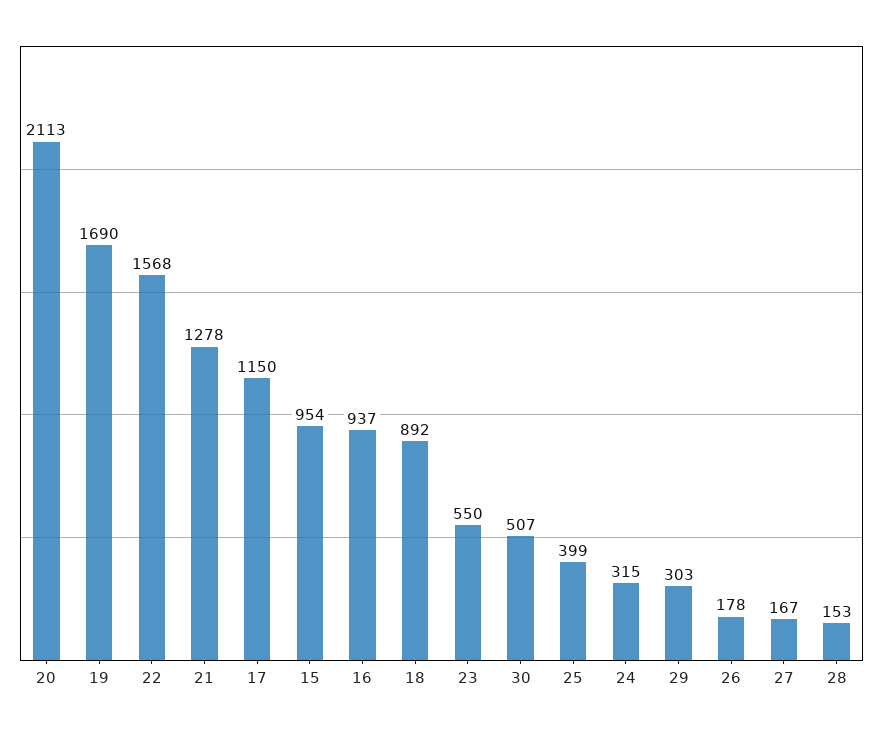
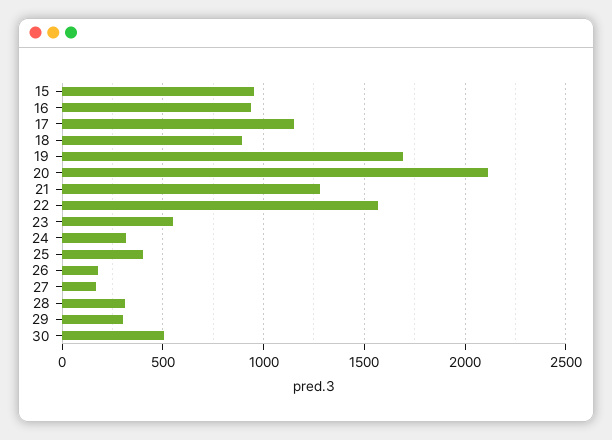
  {
    "20": 2113,
    "19": 1690,
    "22": 1568,
    "21": 1278,
    "17": 1150,
    "15": 954,
    "16": 937,
    "18": 892,
    "23": 550,
    "30": 507,
    "25": 399,
    "24": 315,
    "29": 303,
    "26": 178,
    "27": 167,
-   "28": 153
+   "28": 300
  }

